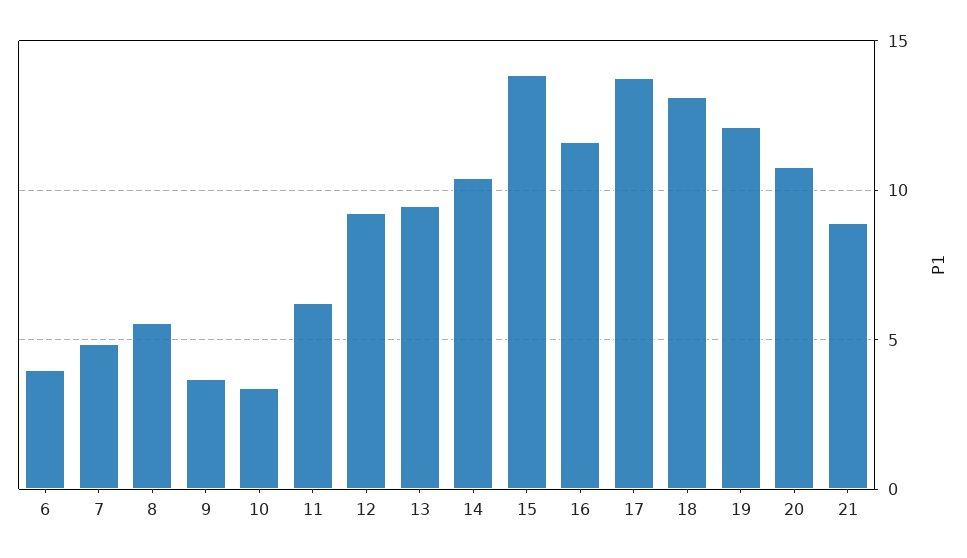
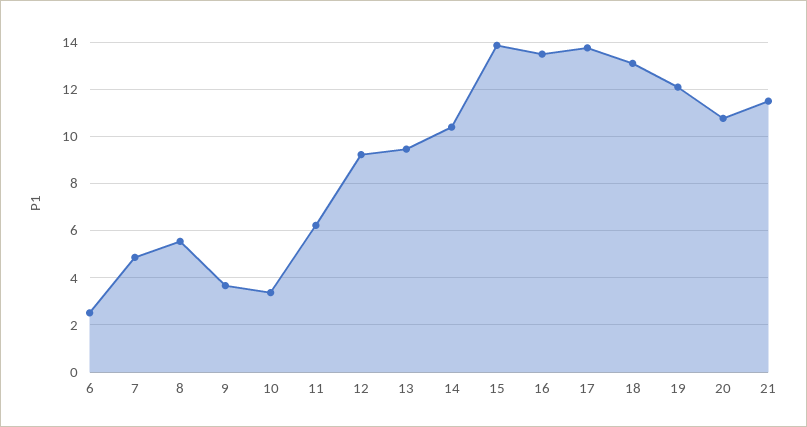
  {
-   "6": 4,
+   "6": 2.5,
    "7": 5,
    "8": 5.5,
    "9": 3.5,
    "10": 3.5,
    "11": 6,
    "12": 9,
    "13": 9.5,
    "14": 10.5,
    "15": 14,
-   "16": 11.5,
+   "16": 13.5,
    "17": 14,
    "18": 13,
    "19": 12,
    "20": 11,
-   "21": 9
+   "21": 11.5
  }

